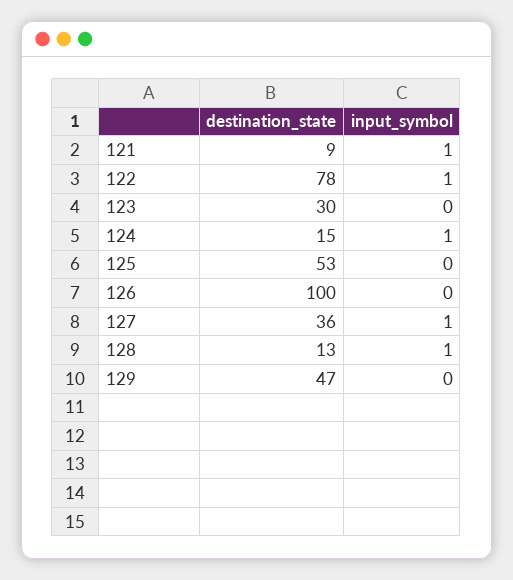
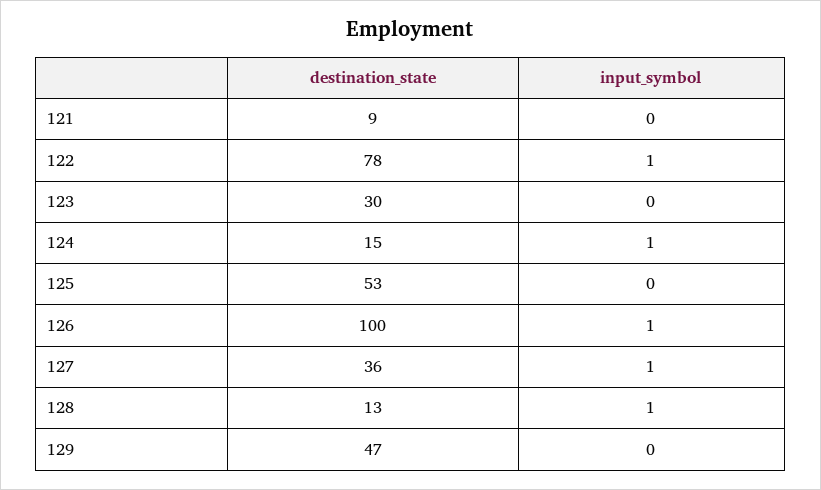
  {
    "destination_state": {
      "121": 9,
      "122": 78,
      "123": 30,
      "124": 15,
      "125": 53,
      "126": 100,
      "127": 36,
      "128": 13,
      "129": 47
    },
    "input_symbol": {
-     "121": 1,
+     "121": 0,
      "122": 1,
      "123": 0,
      "124": 1,
      "125": 0,
-     "126": 0,
+     "126": 1,
      "127": 1,
      "128": 1,
      "129": 0
    }
  }

